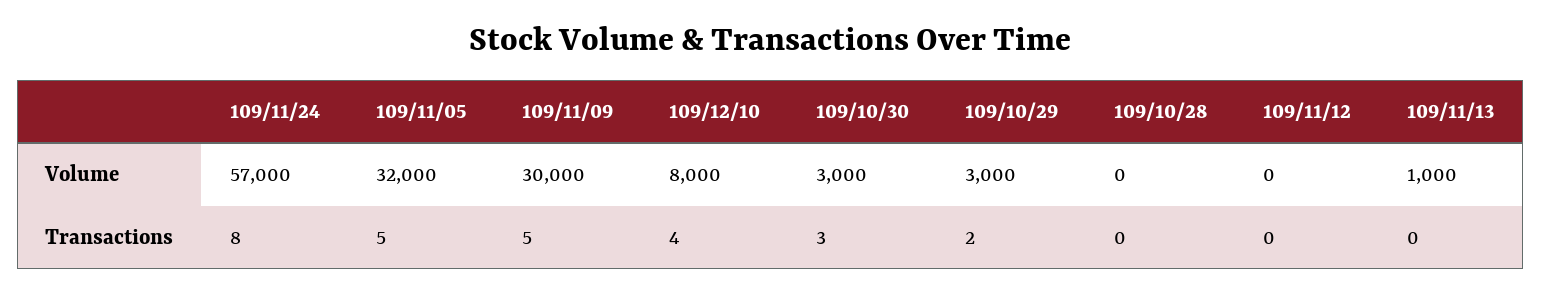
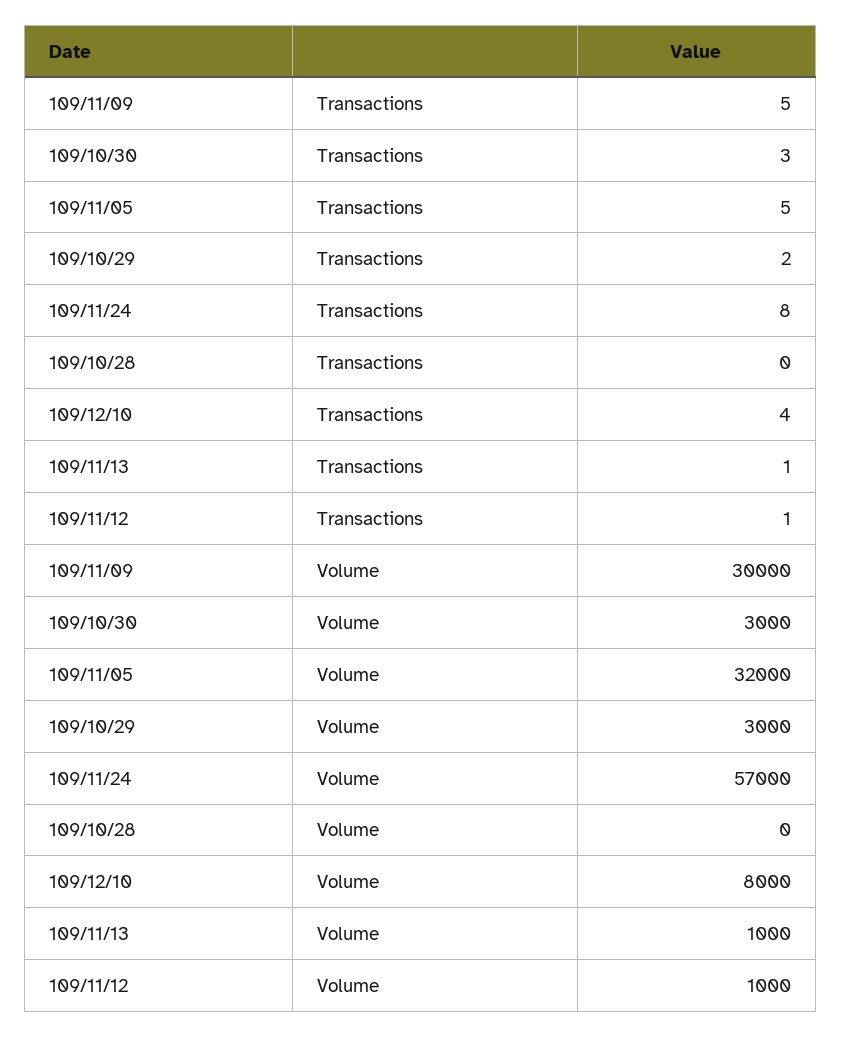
  {
    "109/11/24": {
      "Volume": 57000,
      "Transactions": 8
    },
    "109/11/05": {
      "Volume": 32000,
      "Transactions": 5
    },
    "109/11/09": {
      "Volume": 30000,
      "Transactions": 5
    },
    "109/12/10": {
      "Volume": 8000,
      "Transactions": 4
    },
    "109/10/30": {
      "Volume": 3000,
      "Transactions": 3
    },
    "109/10/29": {
      "Volume": 3000,
      "Transactions": 2
    },
    "109/10/28": {
      "Volume": 0,
      "Transactions": 0
    },
    "109/11/12": {
-     "Volume": 0,
+     "Volume": 1000,
-     "Transactions": 0
+     "Transactions": 1
    },
    "109/11/13": {
      "Volume": 1000,
-     "Transactions": 0
+     "Transactions": 1
    }
  }

